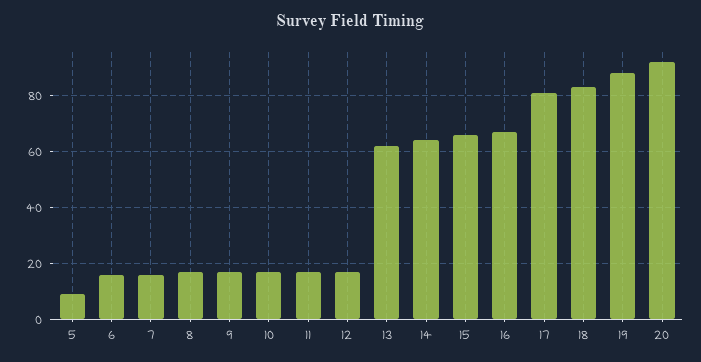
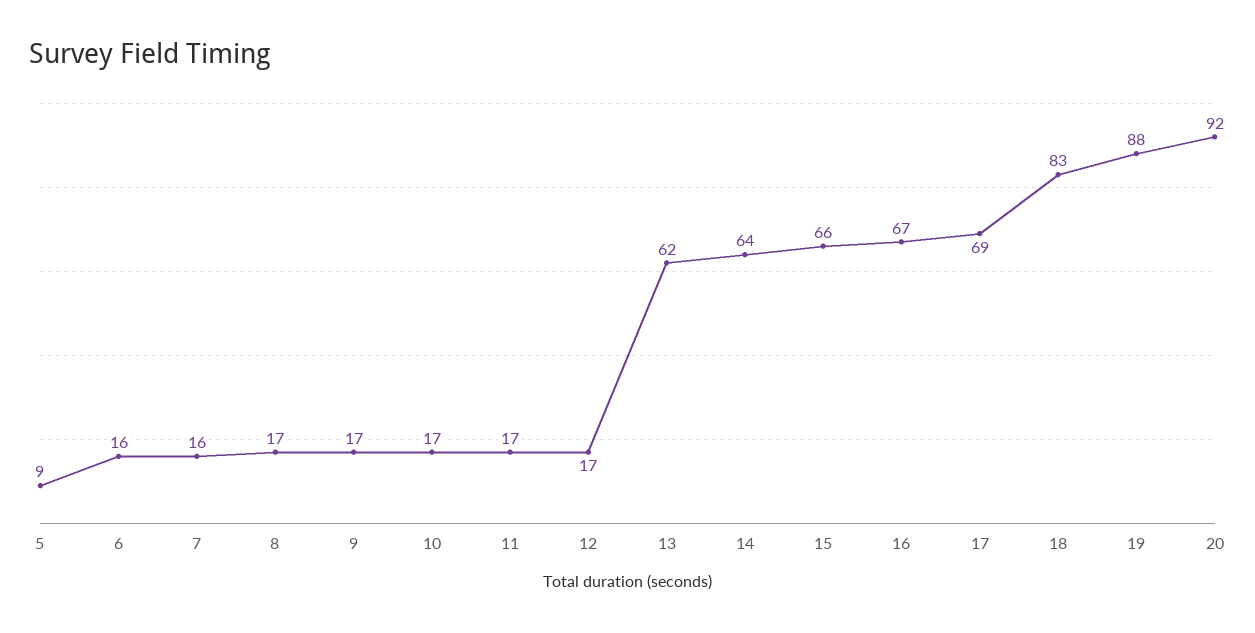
  {
    "5": 9,
    "6": 16,
    "7": 16,
    "8": 17,
    "9": 17,
    "10": 17,
    "11": 17,
    "12": 17,
    "13": 62,
    "14": 64,
    "15": 66,
    "16": 67,
-   "17": 80,
+   "17": 69,
    "18": 83,
    "19": 88,
    "20": 92
  }

